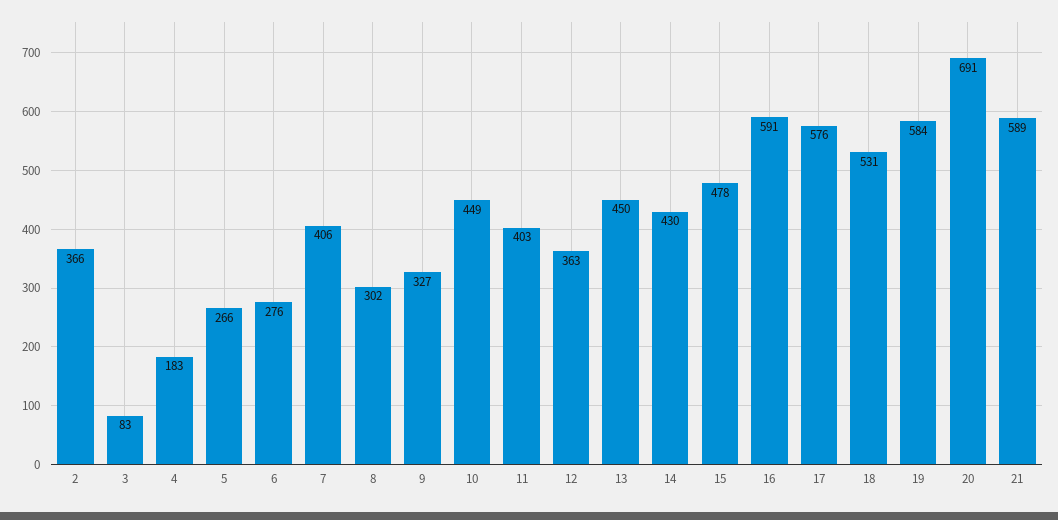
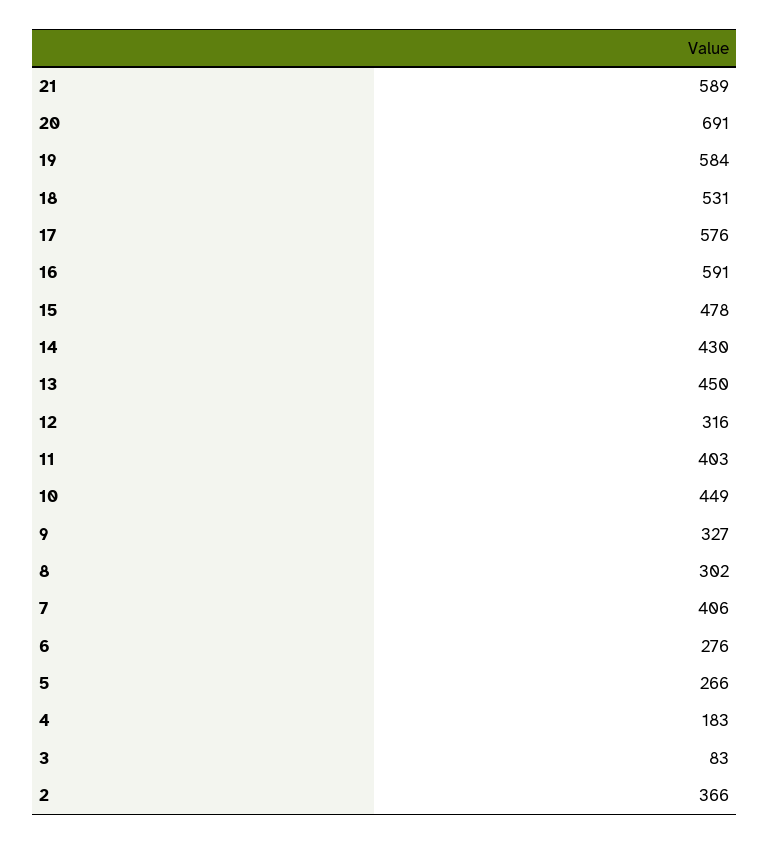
  {
    "2": 366,
    "3": 83,
    "4": 183,
    "5": 266,
    "6": 276,
    "7": 406,
    "8": 302,
    "9": 327,
    "10": 449,
    "11": 403,
-   "12": 363,
+   "12": 316,
    "13": 450,
    "14": 430,
    "15": 478,
    "16": 591,
    "17": 576,
    "18": 531,
    "19": 584,
    "20": 691,
    "21": 589
  }

